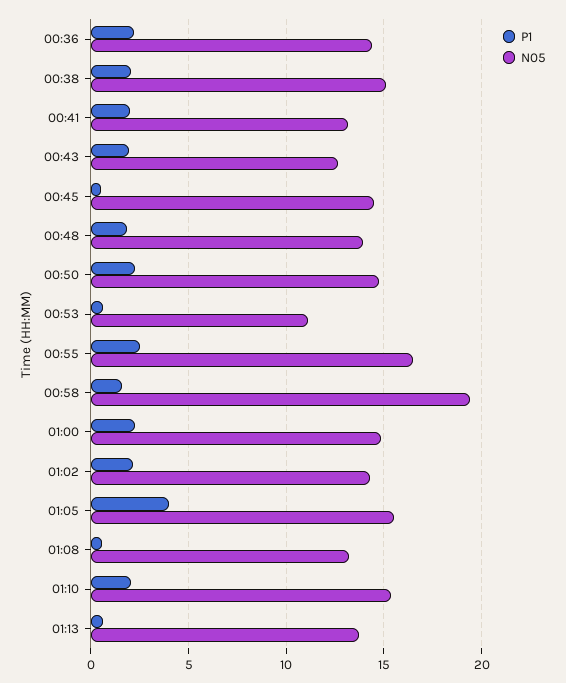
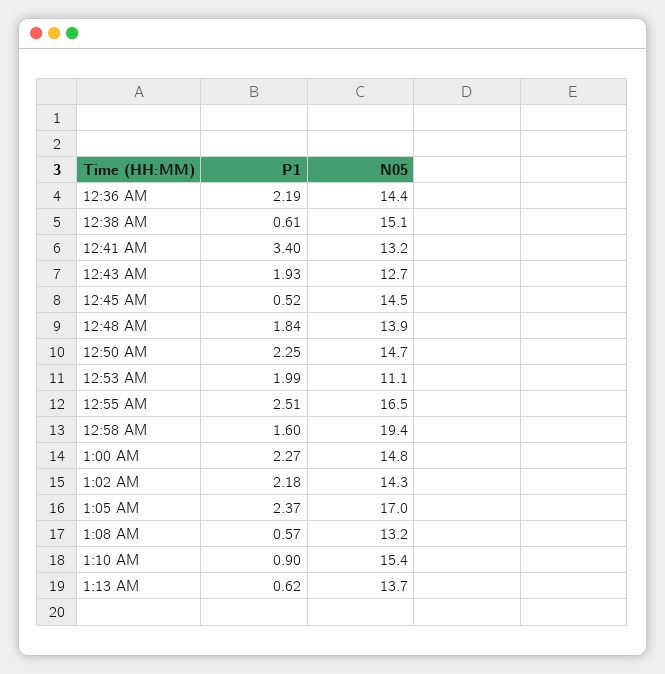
  {
    "P1": {
      "00:36": 2.19,
-     "00:38": 2,
+     "00:38": 0.61,
-     "00:41": 2,
+     "00:41": 3.4,
      "00:43": 1.93,
      "00:45": 0.52,
      "00:48": 1.84,
      "00:50": 2.25,
-     "00:53": 0.5,
+     "00:53": 1.99,
      "00:55": 2.51,
      "00:58": 1.6,
      "01:00": 2.27,
      "01:02": 2.18,
-     "01:05": 4,
+     "01:05": 2.37,
      "01:08": 0.57,
-     "01:10": 2,
+     "01:10": 0.9,
      "01:13": 0.62
    },
    "N05": {
      "00:36": 14.4,
      "00:38": 15.1,
      "00:41": 13.2,
      "00:43": 12.7,
      "00:45": 14.5,
      "00:48": 13.9,
      "00:50": 14.7,
      "00:53": 11.1,
      "00:55": 16.5,
      "00:58": 19.4,
      "01:00": 14.8,
      "01:02": 14.3,
-     "01:05": 15.5,
+     "01:05": 17,
      "01:08": 13.2,
      "01:10": 15.4,
      "01:13": 13.7
    }
  }

